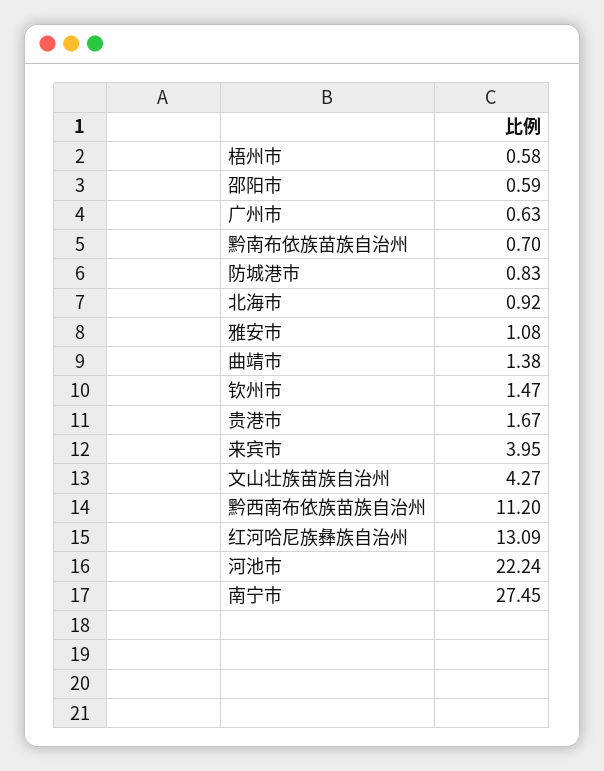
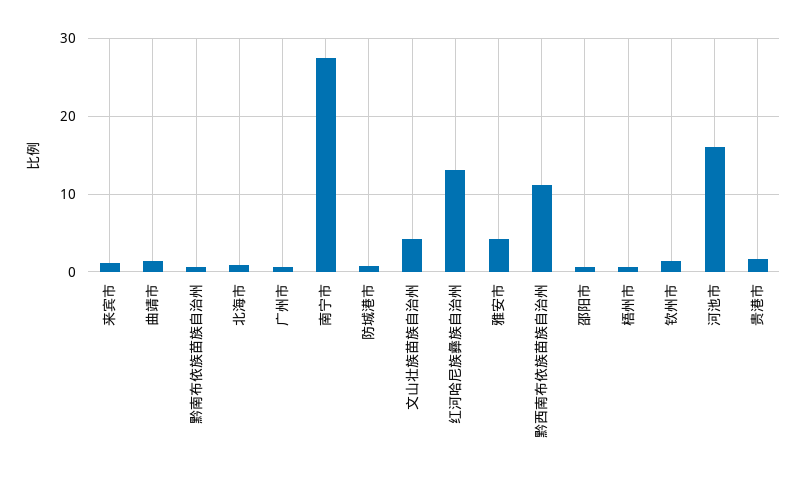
  {
    "梧州市": 0.58,
    "邵阳市": 0.59,
    "广州市": 0.63,
    "黔南布依族苗族自治州": 0.7,
    "防城港市": 0.83,
    "北海市": 0.92,
-   "雅安市": 1.08,
+   "雅安市": 4,
    "曲靖市": 1.38,
    "钦州市": 1.47,
    "贵港市": 1.67,
-   "来宾市": 3.95,
+   "来宾市": 1,
    "文山壮族苗族自治州": 4.27,
    "黔西南布依族苗族自治州": 11.2,
    "红河哈尼族彝族自治州": 13.09,
-   "河池市": 22.24,
+   "河池市": 16,
    "南宁市": 27.45
  }

